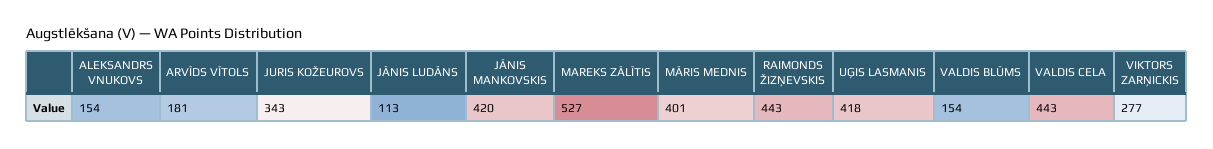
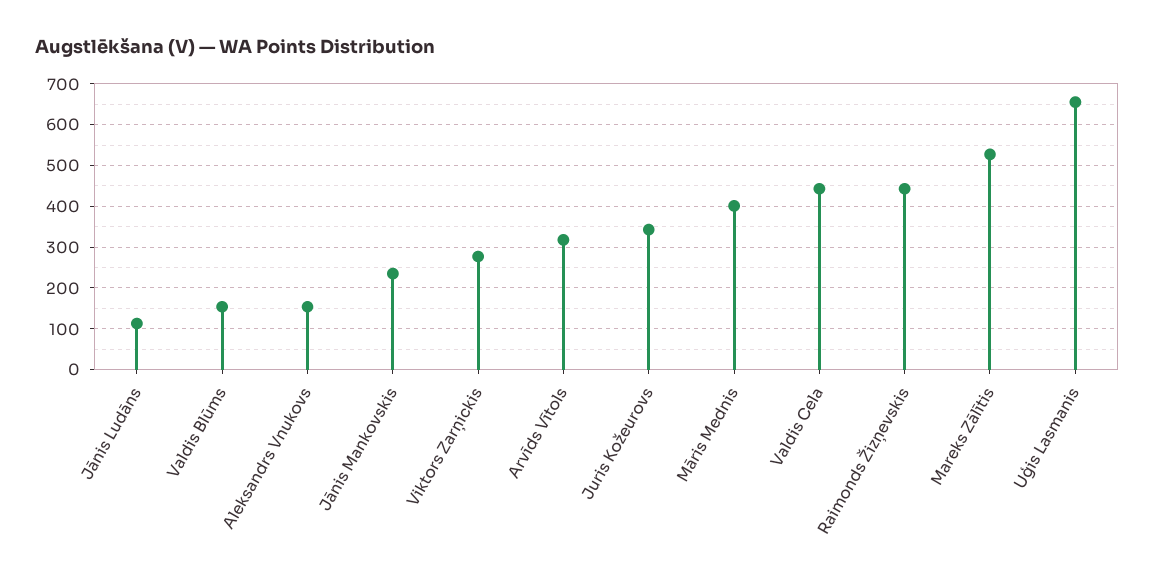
  {
    "ALEKSANDRS VNUKOVS": 154,
-   "ARVĪDS VĪTOLS": 181,
+   "ARVĪDS VĪTOLS": 320,
    "JURIS KOŽEUROVS": 343,
    "JĀNIS LUDĀNS": 113,
-   "JĀNIS MANKOVSKIS": 420,
+   "JĀNIS MANKOVSKIS": 240,
    "MAREKS ZĀLĪTIS": 527,
    "MĀRIS MEDNIS": 401,
    "RAIMONDS ŽIZŅEVSKIS": 443,
-   "UĢIS LASMANIS": 418,
+   "UĢIS LASMANIS": 660,
    "VALDIS BLŪMS": 154,
    "VALDIS CELA": 443,
    "VIKTORS ZARŅICKIS": 277
  }

